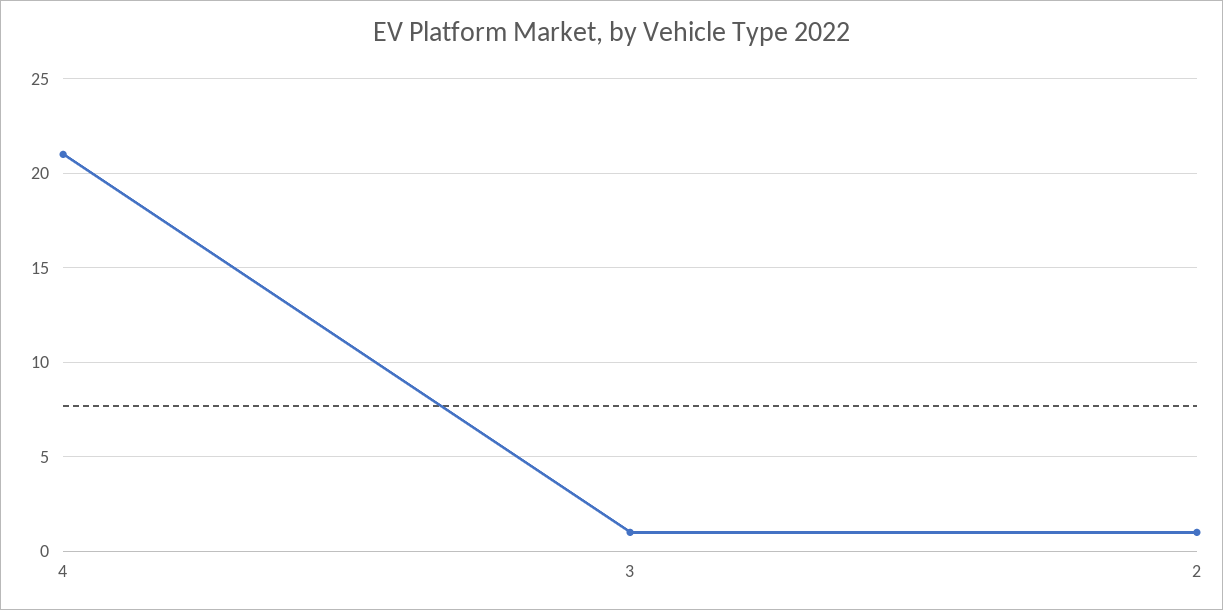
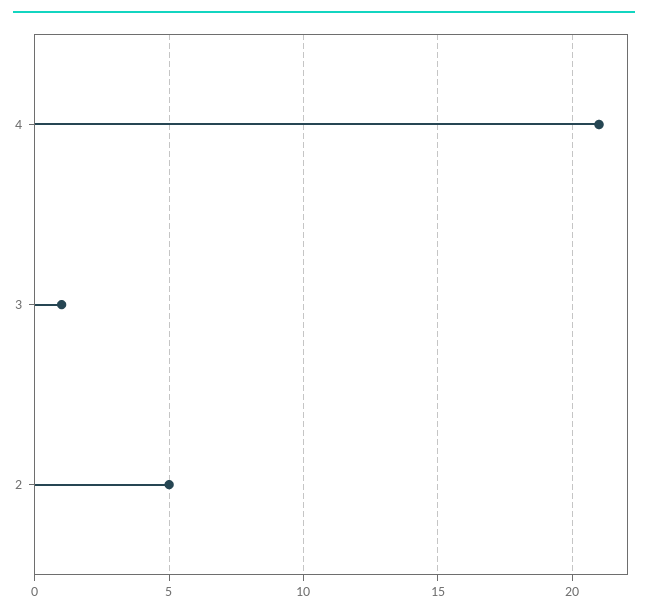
  {
    "4": 21,
    "3": 1,
-   "2": 1
+   "2": 5
  }

